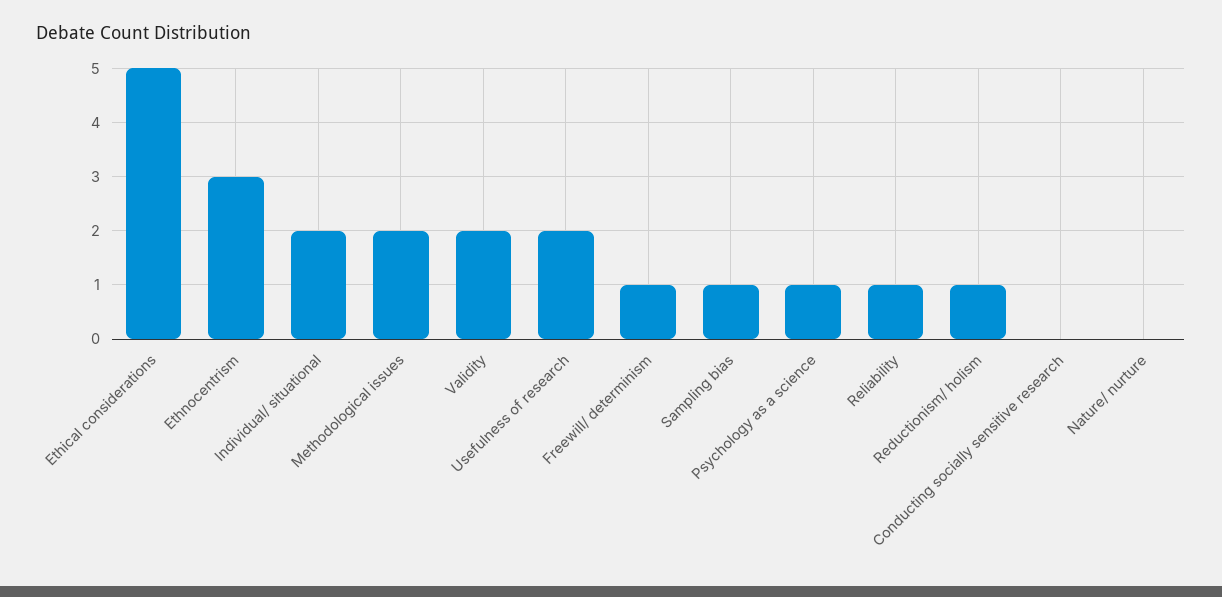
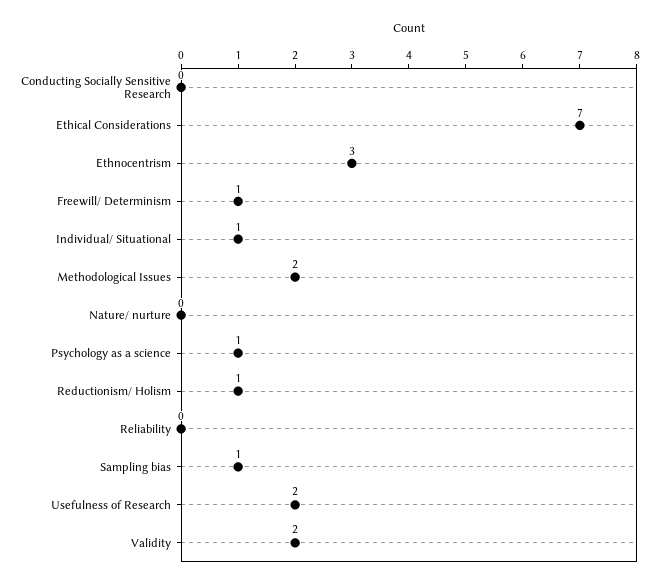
  {
-   "Ethical considerations": 5,
+   "Ethical considerations": 7,
    "Ethnocentrism": 3,
-   "Individual/ situational": 2,
+   "Individual/ situational": 1,
    "Methodological issues": 2,
    "Validity": 2,
    "Usefulness of research": 2,
    "Freewill/ determinism": 1,
    "Sampling bias": 1,
    "Psychology as a science": 1,
-   "Reliability": 1,
+   "Reliability": 0,
    "Reductionism/ holism": 1,
    "Conducting socially sensitive research": 0,
    "Nature/ nurture": 0
  }

